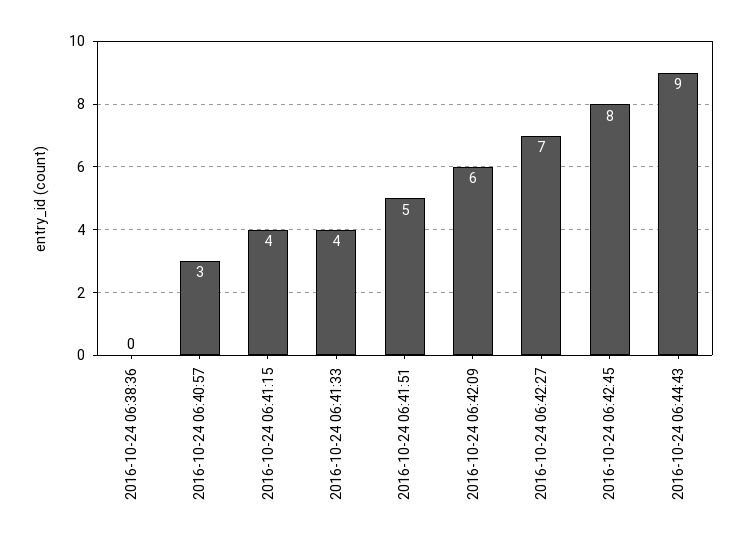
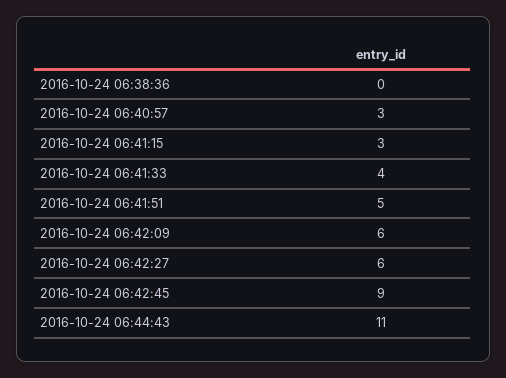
  {
    "2016-10-24 06:38:36": 0,
    "2016-10-24 06:40:57": 3,
-   "2016-10-24 06:41:15": 4,
+   "2016-10-24 06:41:15": 3,
    "2016-10-24 06:41:33": 4,
    "2016-10-24 06:41:51": 5,
    "2016-10-24 06:42:09": 6,
-   "2016-10-24 06:42:27": 7,
+   "2016-10-24 06:42:27": 6,
-   "2016-10-24 06:42:45": 8,
+   "2016-10-24 06:42:45": 9,
-   "2016-10-24 06:44:43": 9
+   "2016-10-24 06:44:43": 11
  }

